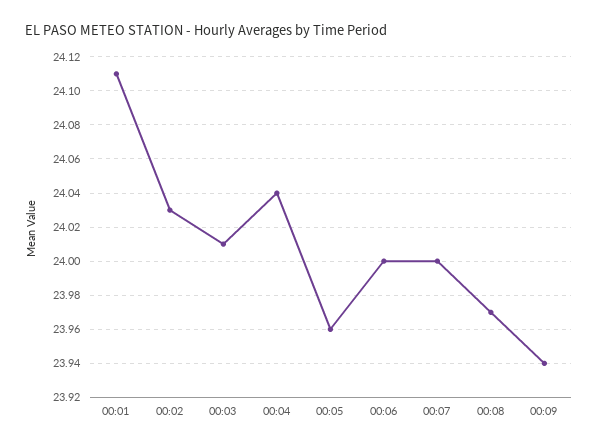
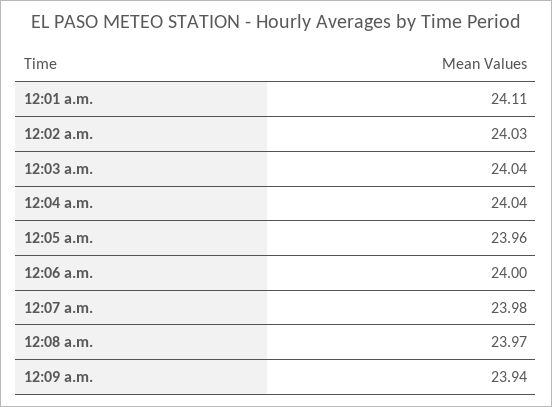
  {
    "00:01": 24.11,
    "00:02": 24.03,
-   "00:03": 24.01,
+   "00:03": 24.04,
    "00:04": 24.04,
    "00:05": 23.96,
    "00:06": 24,
-   "00:07": 24,
+   "00:07": 23.98,
    "00:08": 23.97,
    "00:09": 23.94
  }

